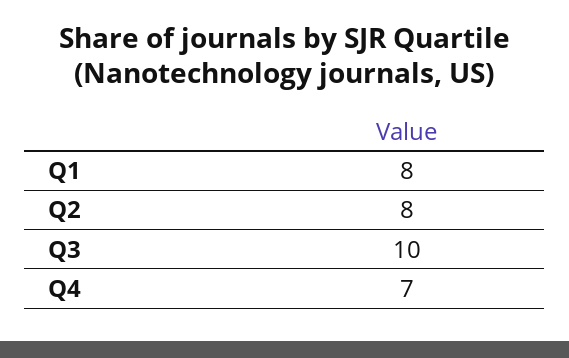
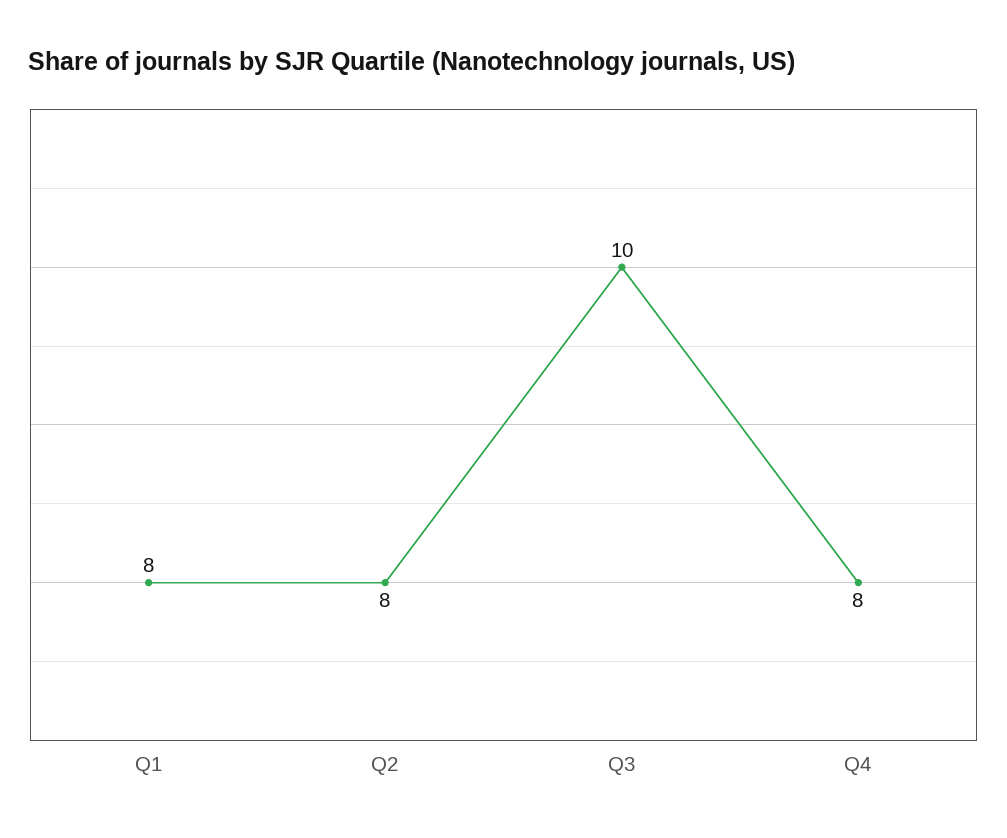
  {
    "Q1": 8,
    "Q2": 8,
    "Q3": 10,
-   "Q4": 7
+   "Q4": 8
  }

